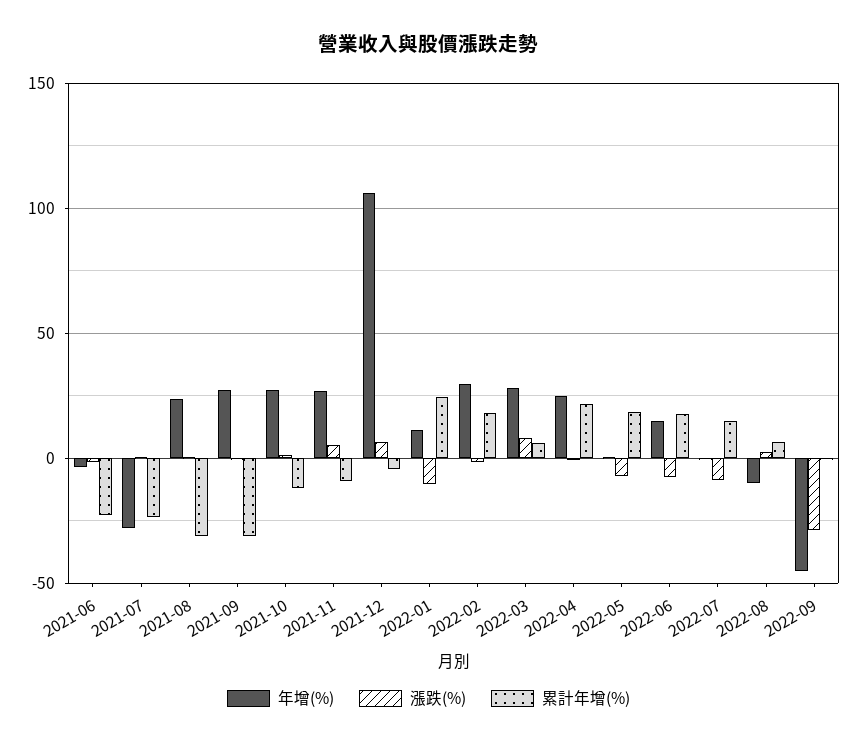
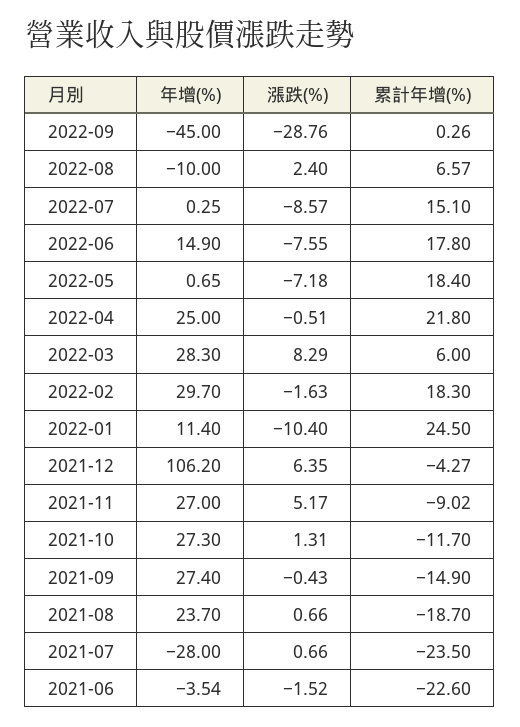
  {
    "年增(%)": {
      "2021-06": -3.54,
      "2021-07": -28,
      "2021-08": 23.7,
      "2021-09": 27.4,
      "2021-10": 27.3,
      "2021-11": 27,
      "2021-12": 106.2,
      "2022-01": 11.4,
      "2022-02": 29.7,
      "2022-03": 28.3,
      "2022-04": 25,
      "2022-05": 0.65,
      "2022-06": 14.9,
      "2022-07": 0.25,
      "2022-08": -10,
      "2022-09": -45
    },
    "漲跌(%)": {
      "2021-06": -1.52,
      "2021-07": 0.66,
      "2021-08": 0.66,
      "2021-09": -0.43,
      "2021-10": 1.31,
      "2021-11": 5.17,
      "2021-12": 6.35,
      "2022-01": -10.4,
      "2022-02": -1.63,
      "2022-03": 8.29,
      "2022-04": -0.51,
      "2022-05": -7.18,
      "2022-06": -7.55,
      "2022-07": -8.57,
      "2022-08": 2.4,
      "2022-09": -28.76
    },
    "累計年增(%)": {
      "2021-06": -22.6,
      "2021-07": -23.5,
-     "2021-08": -30,
+     "2021-08": -18.7,
-     "2021-09": -30,
+     "2021-09": -14.9,
      "2021-10": -11.7,
      "2021-11": -9.02,
      "2021-12": -4.27,
      "2022-01": 24.5,
      "2022-02": 18.3,
      "2022-03": 6,
      "2022-04": 21.8,
      "2022-05": 18.4,
      "2022-06": 17.8,
      "2022-07": 15.1,
      "2022-08": 6.57,
      "2022-09": 0.26
    }
  }

